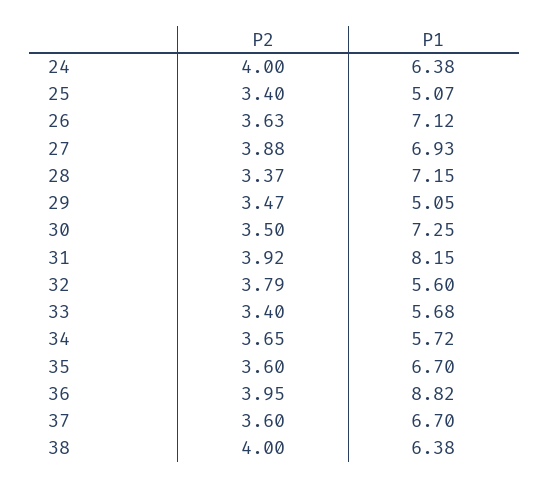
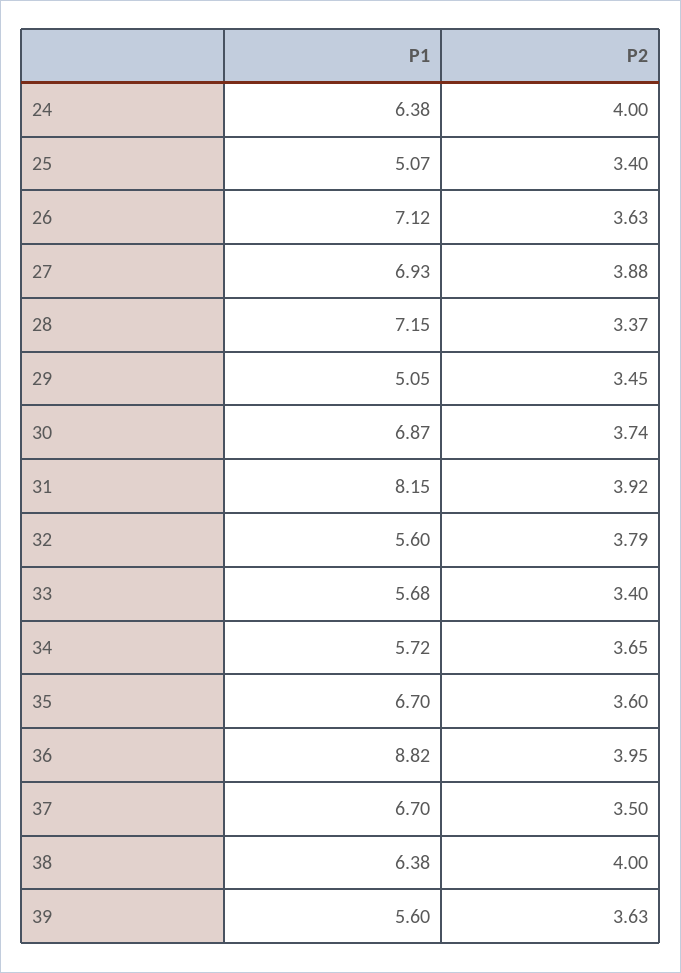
  {
    "P2": {
      "24": 4,
      "25": 3.4,
      "26": 3.63,
      "27": 3.88,
      "28": 3.37,
-     "29": 3.47,
+     "29": 3.45,
-     "30": 3.5,
+     "30": 3.74,
      "31": 3.92,
      "32": 3.79,
      "33": 3.4,
      "34": 3.65,
      "35": 3.6,
      "36": 3.95,
-     "37": 3.6,
+     "37": 3.5,
-     "38": 4
+     "38": 4,
+     "39": 3.63
    },
    "P1": {
      "24": 6.38,
      "25": 5.07,
      "26": 7.12,
      "27": 6.93,
      "28": 7.15,
      "29": 5.05,
-     "30": 7.25,
+     "30": 6.87,
      "31": 8.15,
      "32": 5.6,
      "33": 5.68,
      "34": 5.72,
      "35": 6.7,
      "36": 8.82,
      "37": 6.7,
-     "38": 6.38
+     "38": 6.38,
+     "39": 5.6
    }
  }

